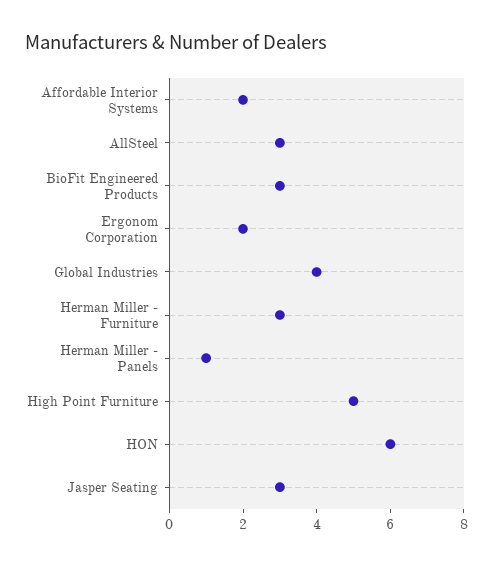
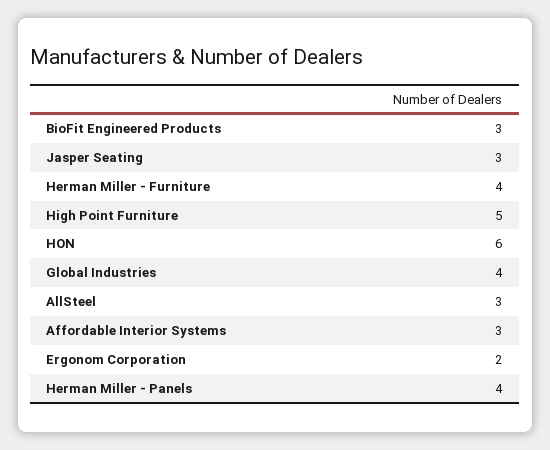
  {
-   "Affordable Interior Systems": 2,
+   "Affordable Interior Systems": 3,
    "AllSteel": 3,
    "BioFit Engineered Products": 3,
    "Ergonom Corporation": 2,
    "Global Industries": 4,
-   "Herman Miller - Furniture": 3,
+   "Herman Miller - Furniture": 4,
-   "Herman Miller - Panels": 1,
+   "Herman Miller - Panels": 4,
    "High Point Furniture": 5,
    "HON": 6,
    "Jasper Seating": 3
  }

